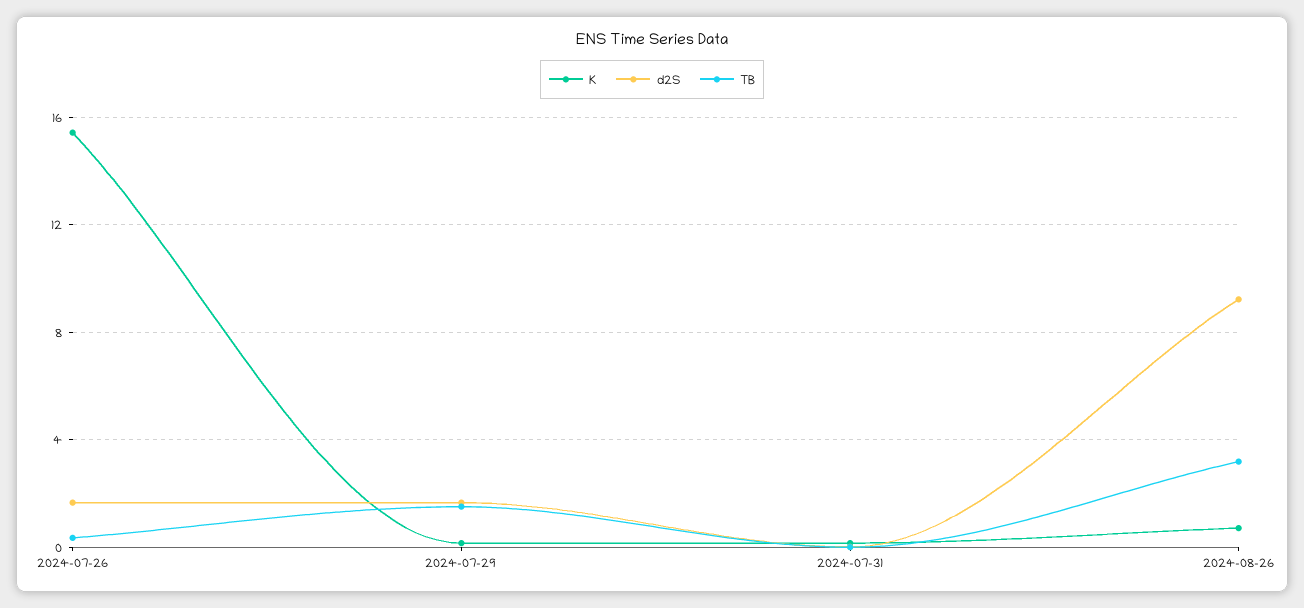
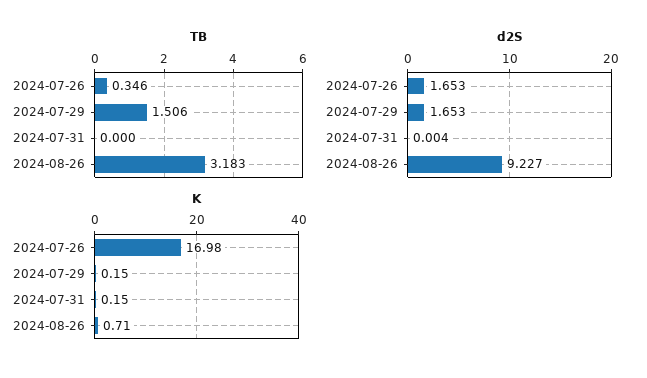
  {
    "K": {
-     "2024-07-26": 15.5,
+     "2024-07-26": 16.98,
      "2024-07-29": 0.15,
      "2024-07-31": 0.15,
      "2024-08-26": 0.71
    },
    "d2S": {
      "2024-07-26": 1.653,
      "2024-07-29": 1.653,
      "2024-07-31": 0.004,
      "2024-08-26": 9.227
    },
    "TB": {
      "2024-07-26": 0.346,
      "2024-07-29": 1.506,
      "2024-07-31": 0,
      "2024-08-26": 3.183
    }
  }

